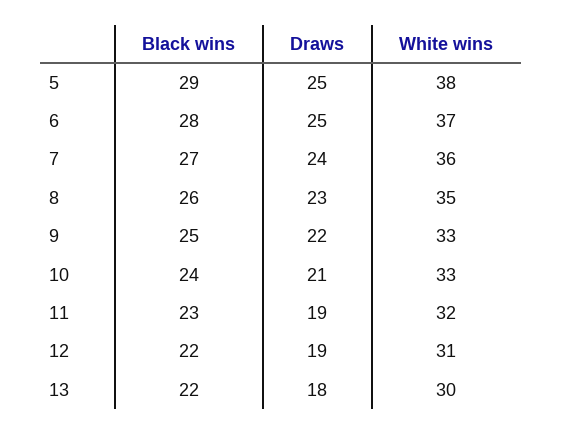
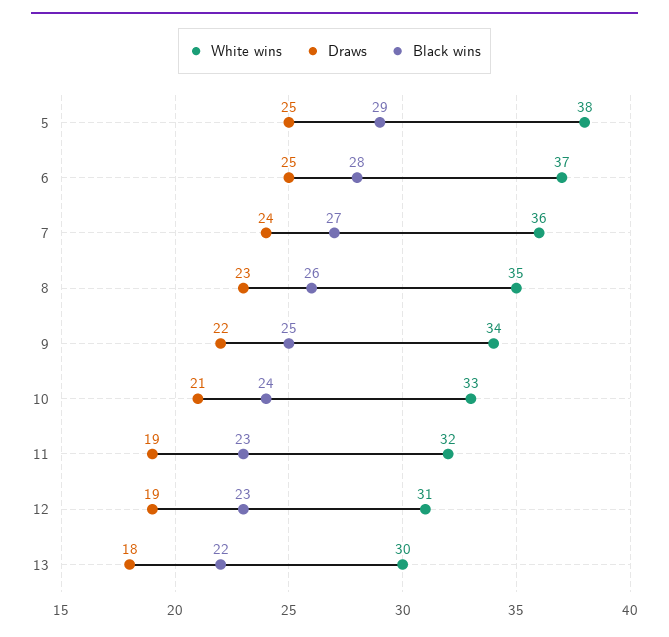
  {
    "Black wins": {
      "5": 29,
      "6": 28,
      "7": 27,
      "8": 26,
      "9": 25,
      "10": 24,
      "11": 23,
-     "12": 22,
+     "12": 23,
      "13": 22
    },
    "Draws": {
      "5": 25,
      "6": 25,
      "7": 24,
      "8": 23,
      "9": 22,
      "10": 21,
      "11": 19,
      "12": 19,
      "13": 18
    },
    "White wins": {
      "5": 38,
      "6": 37,
      "7": 36,
      "8": 35,
-     "9": 33,
+     "9": 34,
      "10": 33,
      "11": 32,
      "12": 31,
      "13": 30
    }
  }

